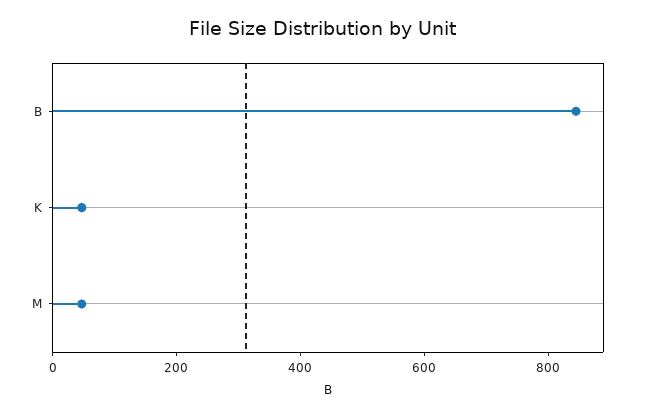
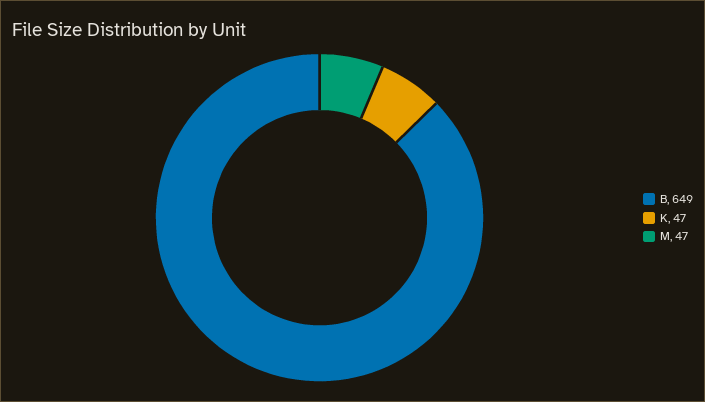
  {
-   "B": 850,
+   "B": 649,
    "K": 47,
    "M": 47
  }

